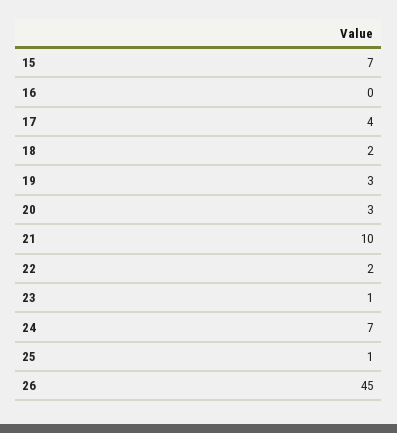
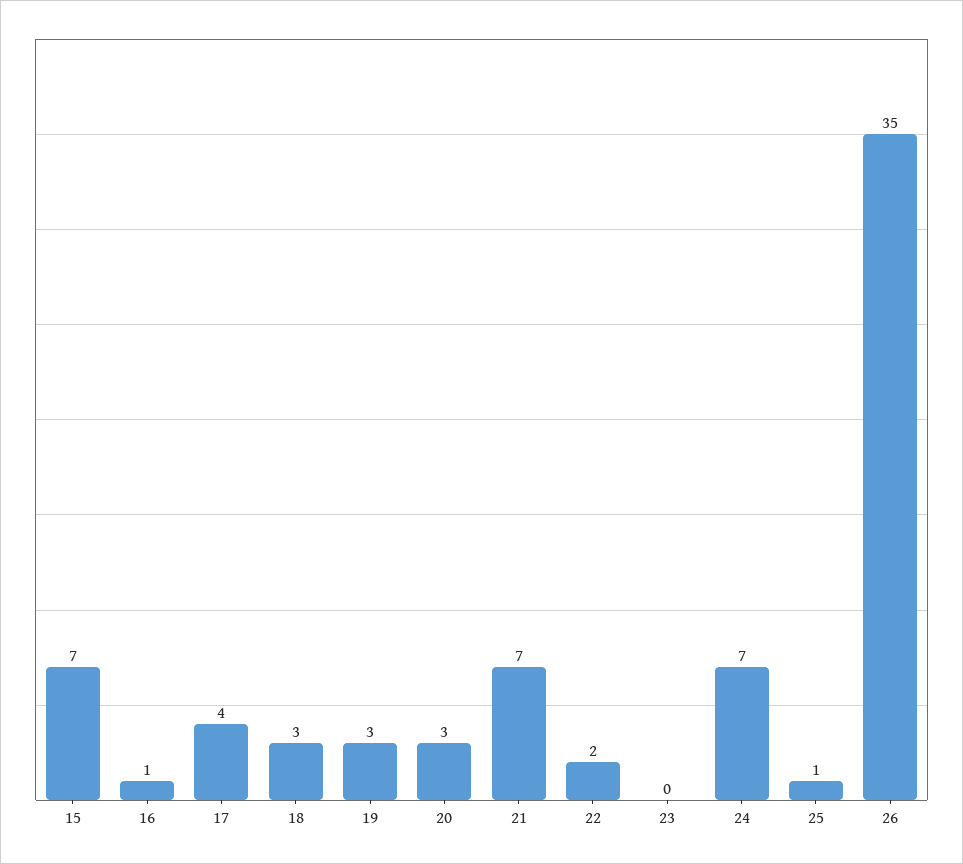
  {
    "15": 7,
-   "16": 0,
+   "16": 1,
    "17": 4,
-   "18": 2,
+   "18": 3,
    "19": 3,
    "20": 3,
-   "21": 10,
+   "21": 7,
    "22": 2,
-   "23": 1,
+   "23": 0,
    "24": 7,
    "25": 1,
-   "26": 45
+   "26": 35
  }

